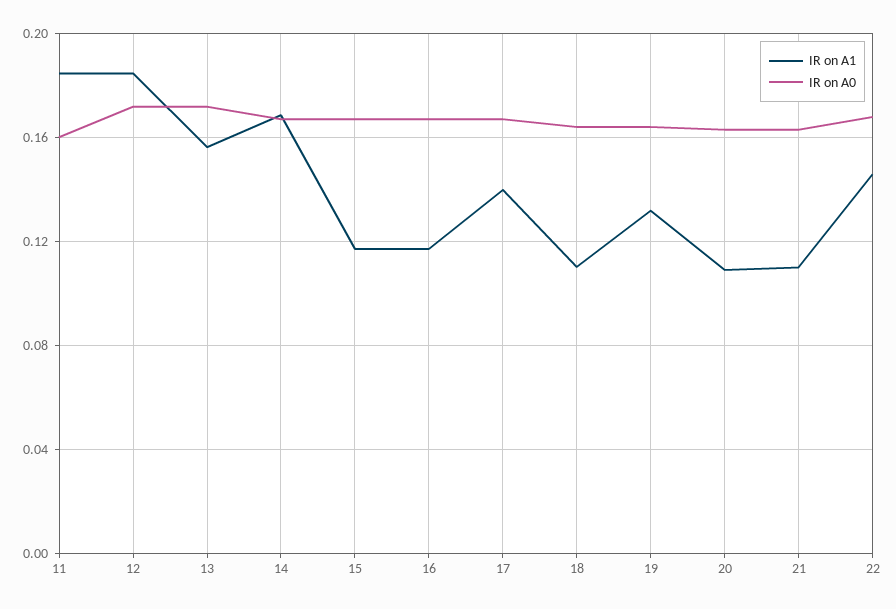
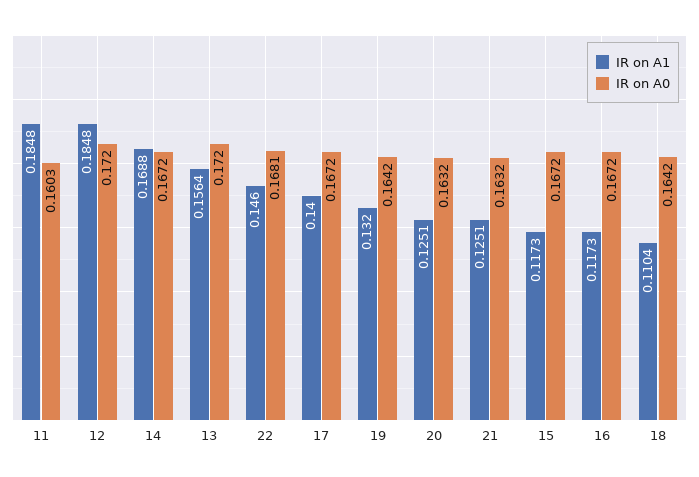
  {
    "IR on A1": {
      "11": 0.1848,
      "12": 0.1848,
      "13": 0.1564,
      "14": 0.1688,
      "15": 0.1173,
      "16": 0.1173,
      "17": 0.14,
      "18": 0.1104,
      "19": 0.132,
-     "20": 0.11,
+     "20": 0.1251,
-     "21": 0.11,
+     "21": 0.1251,
      "22": 0.146
    },
    "IR on A0": {
      "11": 0.1603,
      "12": 0.172,
      "13": 0.172,
      "14": 0.1672,
      "15": 0.1672,
      "16": 0.1672,
      "17": 0.1672,
      "18": 0.1642,
      "19": 0.1642,
      "20": 0.1632,
      "21": 0.1632,
      "22": 0.1681
    }
  }

